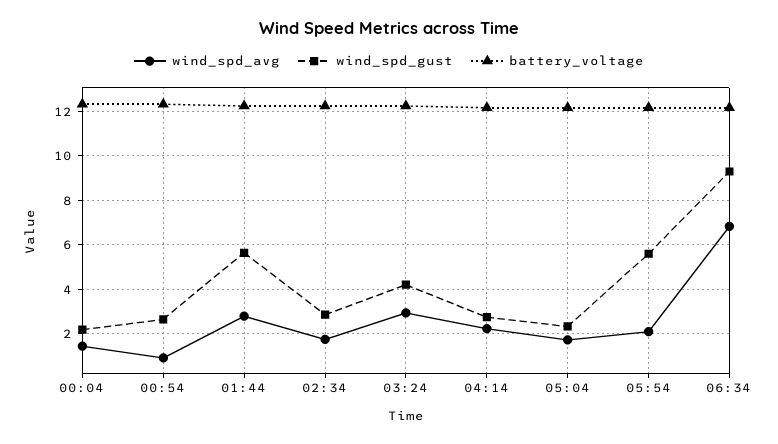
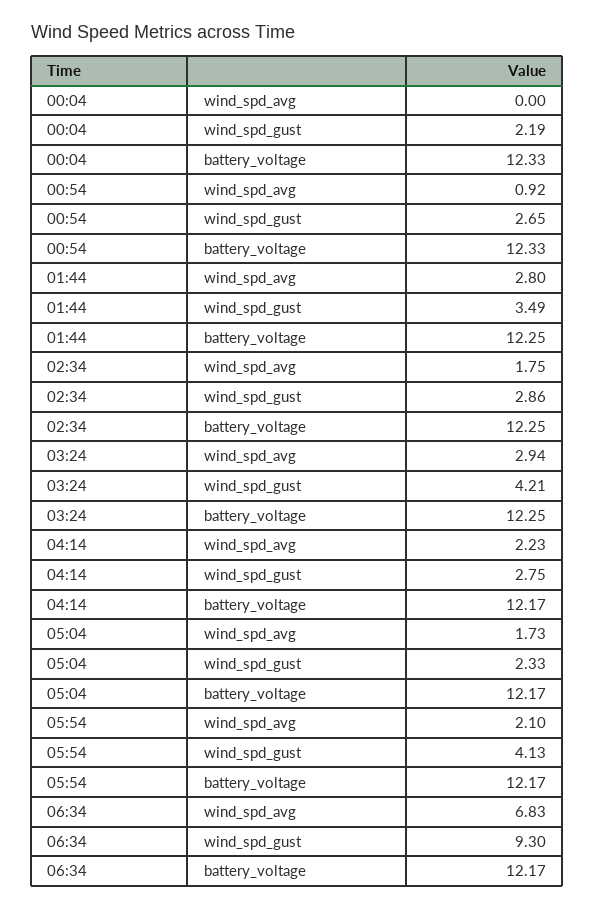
  {
    "wind_spd_avg": {
-     "00:04": 1.5,
+     "00:04": 0,
      "00:54": 0.92,
      "01:44": 2.8,
      "02:34": 1.75,
      "03:24": 2.94,
      "04:14": 2.23,
      "05:04": 1.73,
      "05:54": 2.1,
      "06:34": 6.83
    },
    "wind_spd_gust": {
      "00:04": 2.19,
      "00:54": 2.65,
-     "01:44": 5.5,
+     "01:44": 3.49,
      "02:34": 2.86,
      "03:24": 4.21,
      "04:14": 2.75,
      "05:04": 2.33,
-     "05:54": 5.5,
+     "05:54": 4.13,
      "06:34": 9.3
    },
    "battery_voltage": {
      "00:04": 12.33,
      "00:54": 12.33,
      "01:44": 12.25,
      "02:34": 12.25,
      "03:24": 12.25,
      "04:14": 12.17,
      "05:04": 12.17,
      "05:54": 12.17,
      "06:34": 12.17
    }
  }

